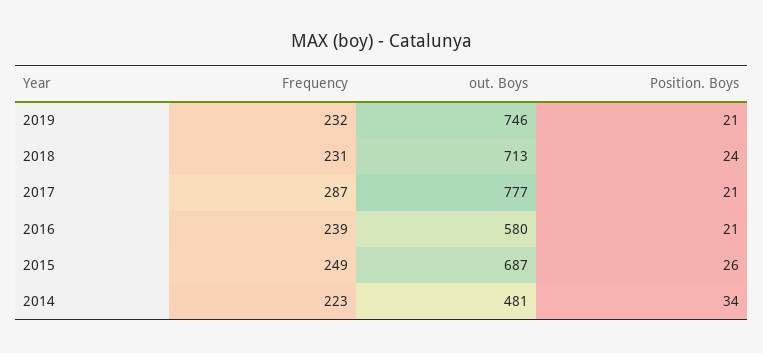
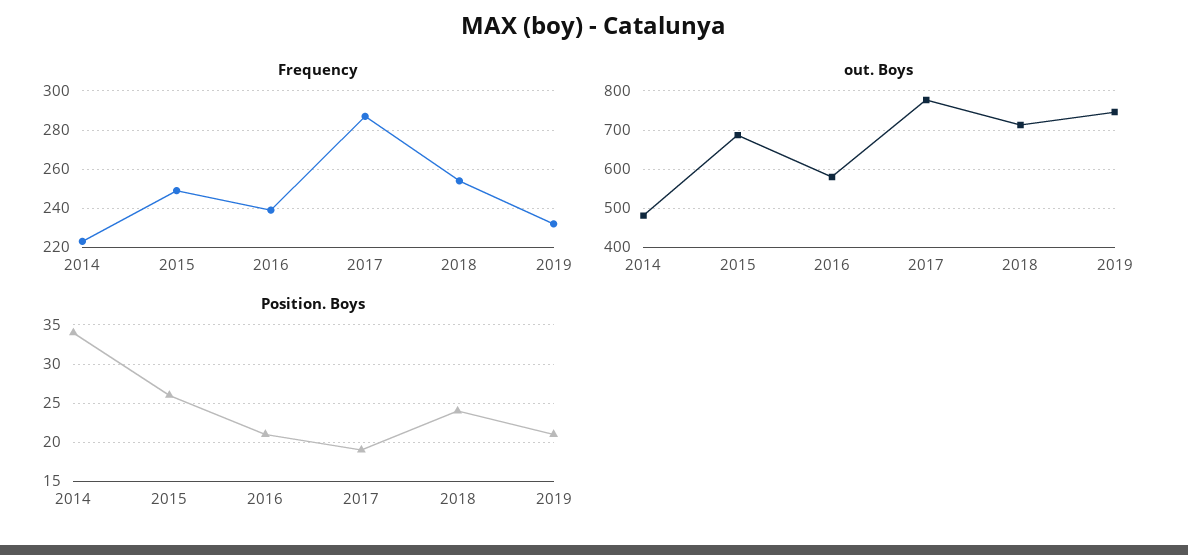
  {
    "Frequency": {
      "2019": 232,
-     "2018": 231,
+     "2018": 255,
      "2017": 287,
      "2016": 239,
      "2015": 249,
      "2014": 223
    },
    "out. Boys": {
      "2019": 746,
      "2018": 713,
      "2017": 777,
      "2016": 580,
      "2015": 687,
      "2014": 481
    },
    "Position. Boys": {
      "2019": 21,
      "2018": 24,
-     "2017": 21,
+     "2017": 19,
      "2016": 21,
      "2015": 26,
      "2014": 34
    }
  }

